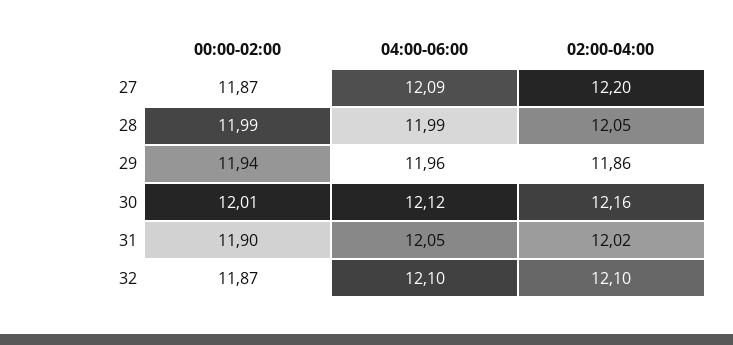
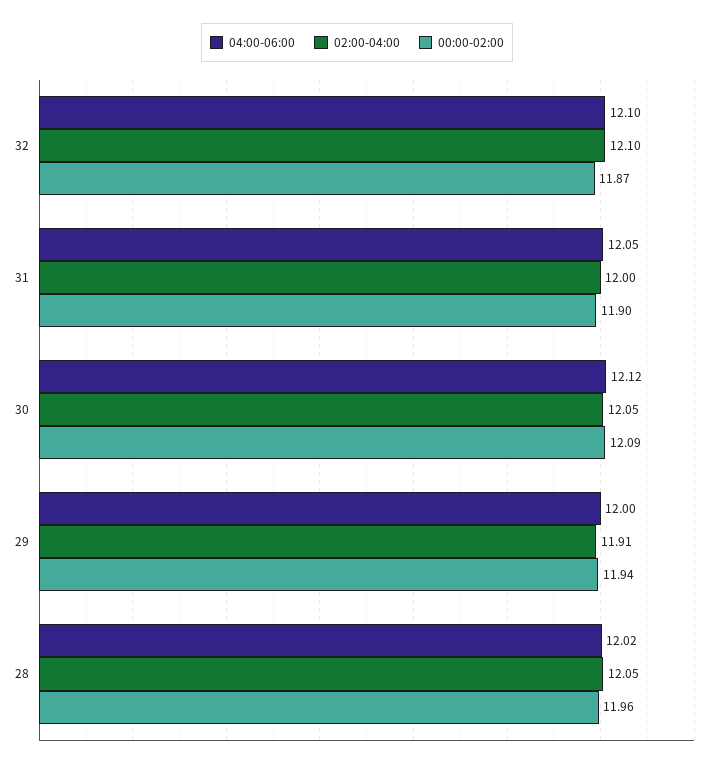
  {
    "00:00-02:00": {
-     "27": 11.87,
-     "28": 11.99,
+     "28": 11.96,
      "29": 11.94,
-     "30": 12.01,
+     "30": 12.09,
      "31": 11.9,
      "32": 11.87
    },
    "04:00-06:00": {
-     "27": 12.09,
-     "28": 11.99,
+     "28": 12.02,
-     "29": 11.96,
+     "29": 12,
      "30": 12.12,
      "31": 12.05,
      "32": 12.1
    },
    "02:00-04:00": {
-     "27": 12.2,
      "28": 12.05,
-     "29": 11.86,
+     "29": 11.91,
-     "30": 12.16,
+     "30": 12.05,
-     "31": 12.02,
+     "31": 12,
      "32": 12.1
    }
  }

